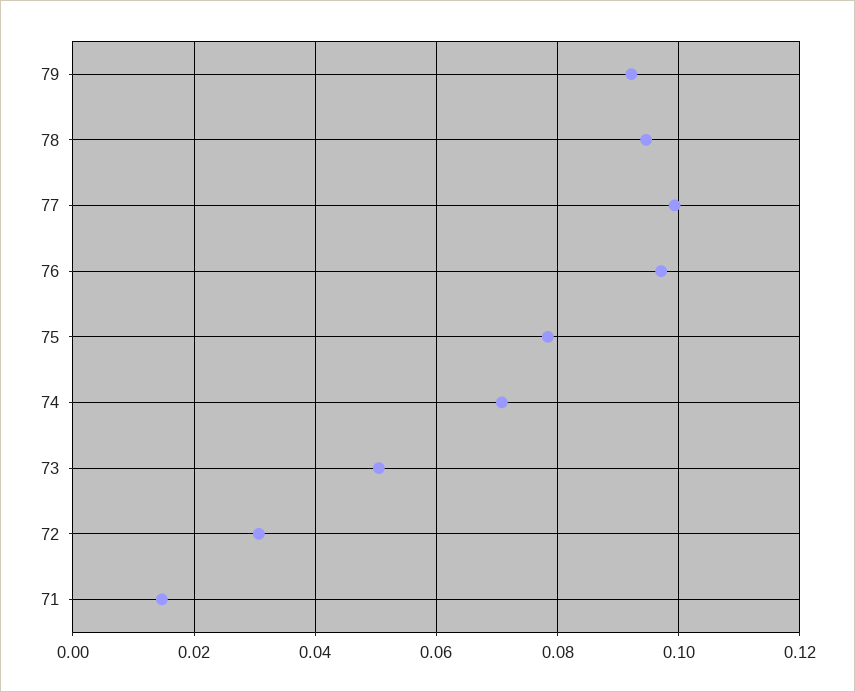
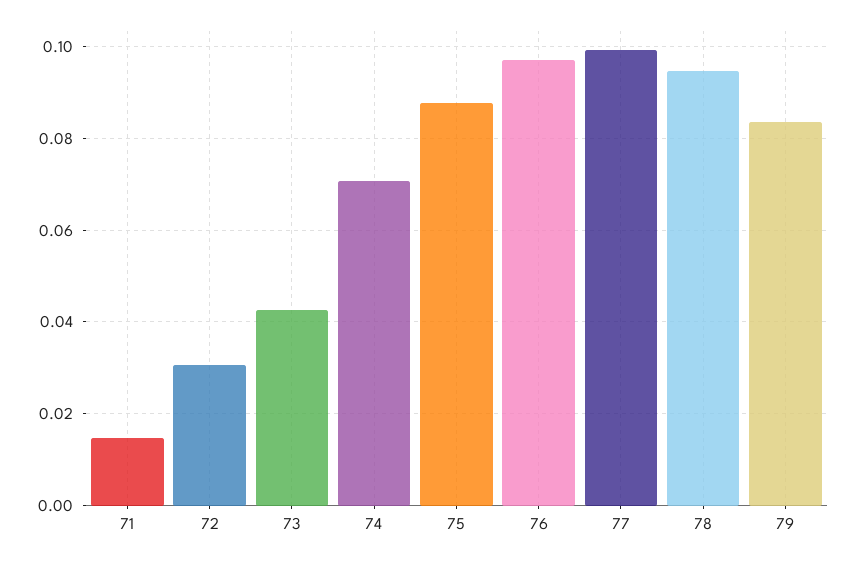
  {
-   "79": 0.092,
+   "79": 0.084,
    "78": 0.094,
    "77": 0.1,
    "76": 0.098,
-   "75": 0.078,
+   "75": 0.088,
    "74": 0.07,
-   "73": 0.05,
+   "73": 0.042,
    "72": 0.03,
    "71": 0.014
  }

